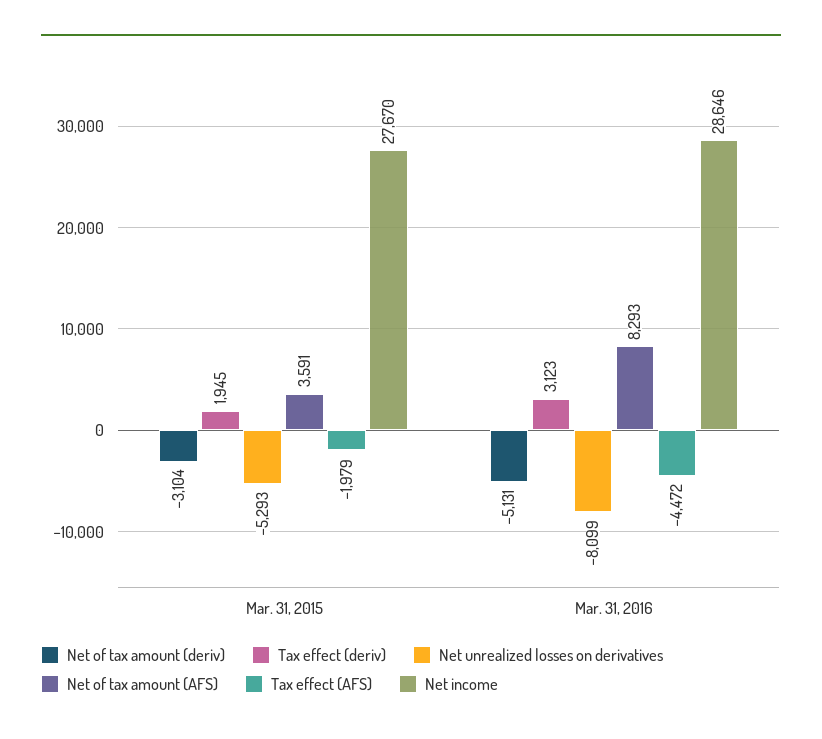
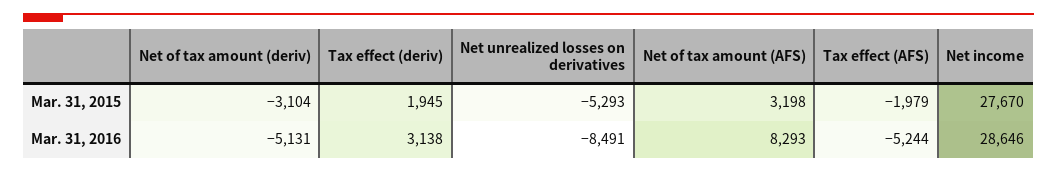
  {
    "Net of tax amount (deriv)": {
      "Mar. 31, 2015": -3104,
      "Mar. 31, 2016": -5131
    },
    "Tax effect (deriv)": {
      "Mar. 31, 2015": 1945,
-     "Mar. 31, 2016": 3123
+     "Mar. 31, 2016": 3138
    },
    "Net unrealized losses on derivatives": {
      "Mar. 31, 2015": -5293,
-     "Mar. 31, 2016": -8099
+     "Mar. 31, 2016": -8491
    },
    "Net of tax amount (AFS)": {
-     "Mar. 31, 2015": 3591,
+     "Mar. 31, 2015": 3198,
      "Mar. 31, 2016": 8293
    },
    "Tax effect (AFS)": {
      "Mar. 31, 2015": -1979,
-     "Mar. 31, 2016": -4472
+     "Mar. 31, 2016": -5244
    },
    "Net income": {
      "Mar. 31, 2015": 27670,
      "Mar. 31, 2016": 28646
    }
  }

